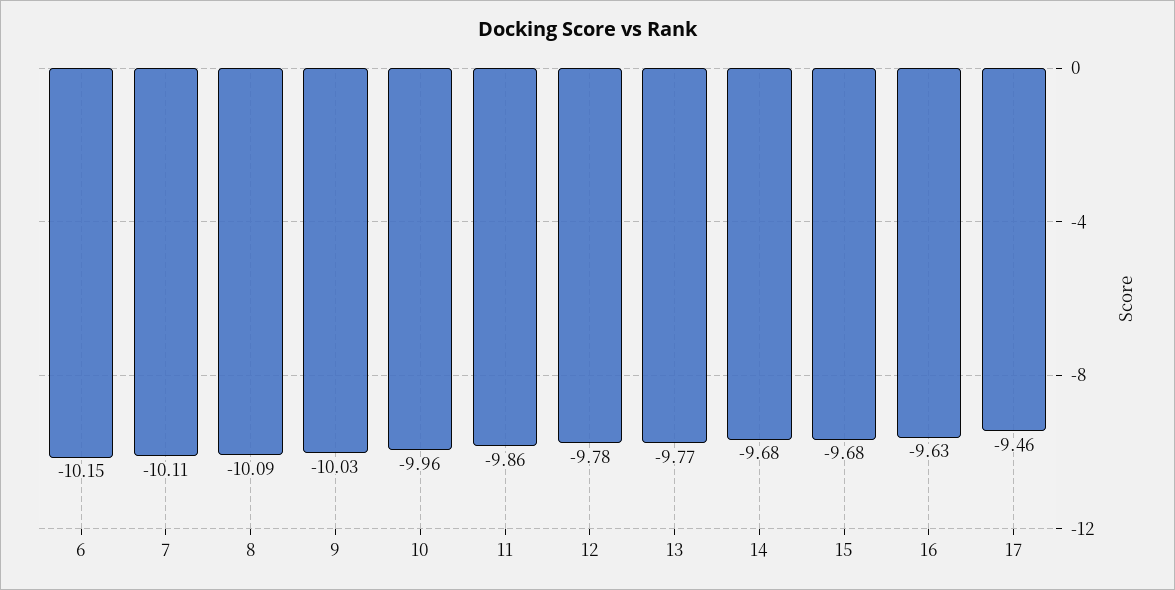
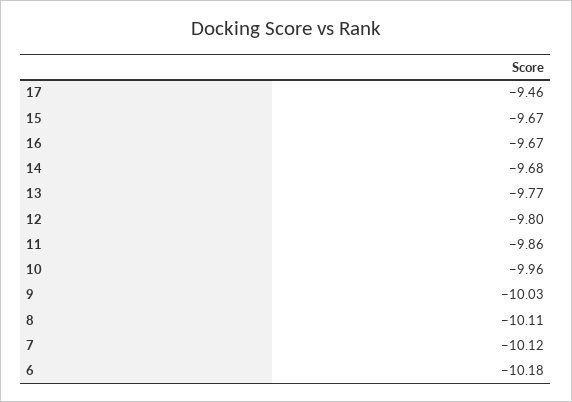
  {
-   "6": -10.15,
+   "6": -10.18,
-   "7": -10.11,
+   "7": -10.12,
-   "8": -10.09,
+   "8": -10.11,
    "9": -10.03,
    "10": -9.96,
    "11": -9.86,
-   "12": -9.78,
+   "12": -9.8,
    "13": -9.77,
    "14": -9.68,
-   "15": -9.68,
+   "15": -9.67,
-   "16": -9.63,
+   "16": -9.67,
    "17": -9.46
  }

